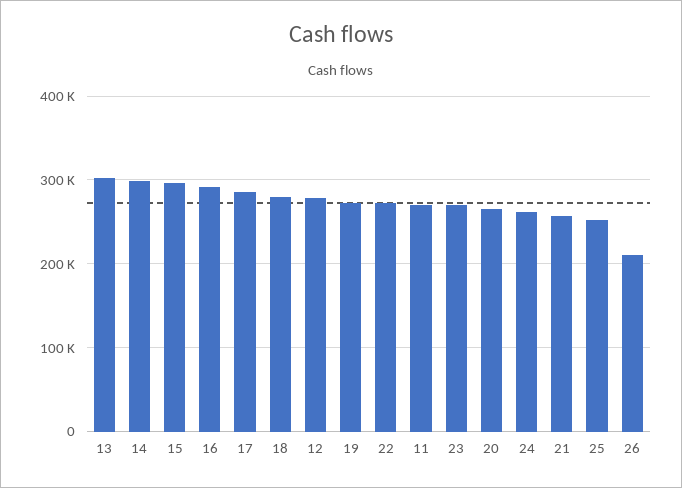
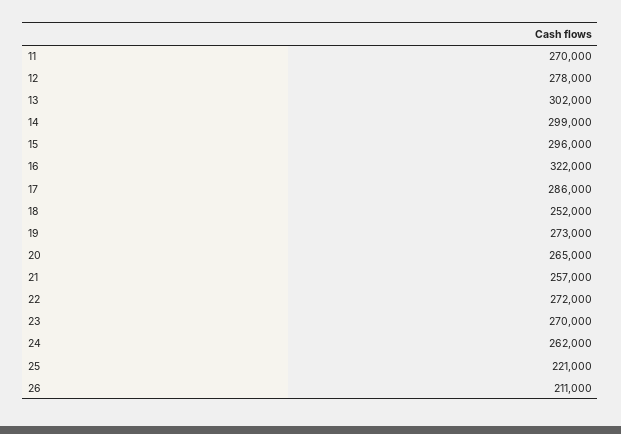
  {
    "13": 302000,
    "14": 299000,
    "15": 296000,
-   "16": 290000,
+   "16": 322000,
    "17": 286000,
-   "18": 280000,
+   "18": 252000,
    "12": 278000,
    "19": 273000,
    "22": 272000,
    "11": 270000,
    "23": 270000,
    "20": 265000,
    "24": 262000,
    "21": 257000,
-   "25": 250000,
+   "25": 221000,
    "26": 211000
  }

